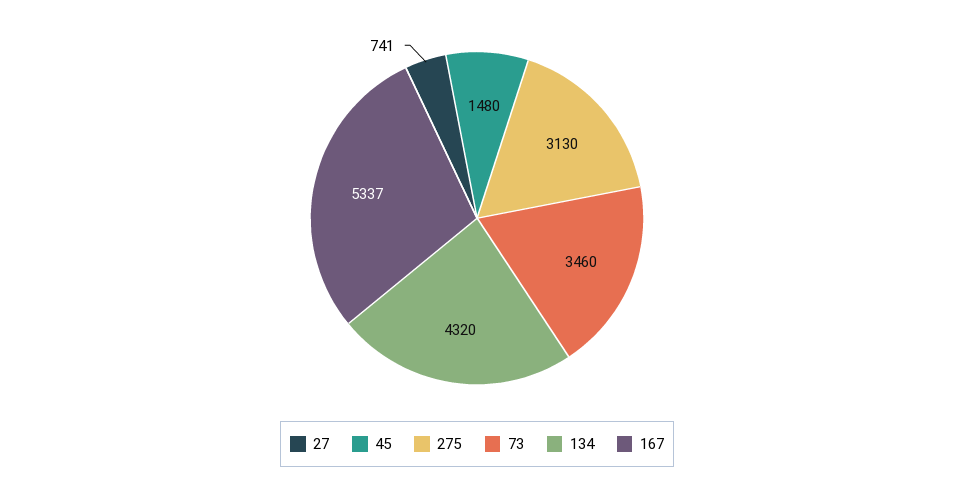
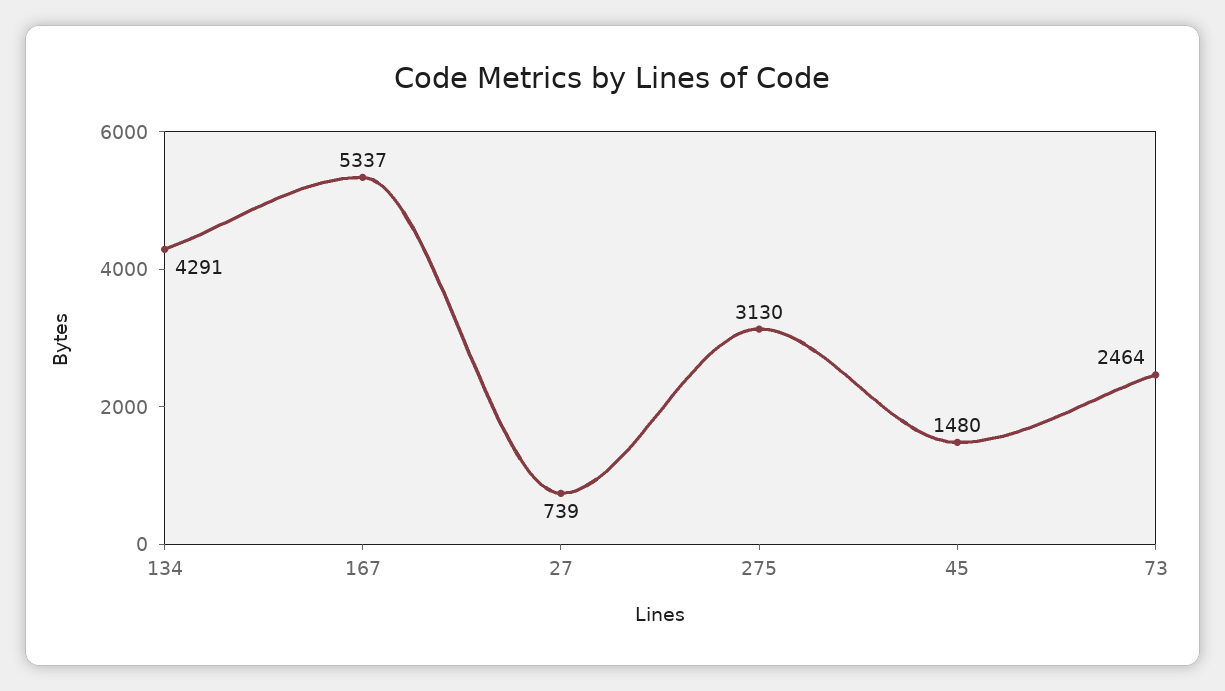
  {
-   "27": 741,
+   "27": 739,
    "45": 1480,
    "275": 3130,
-   "73": 3460,
+   "73": 2464,
-   "134": 4320,
+   "134": 4291,
    "167": 5337
  }

